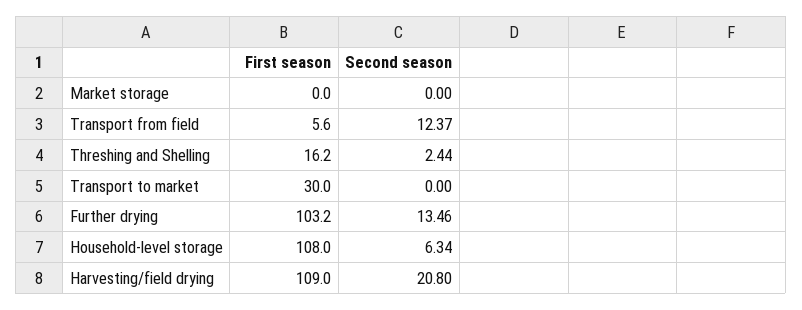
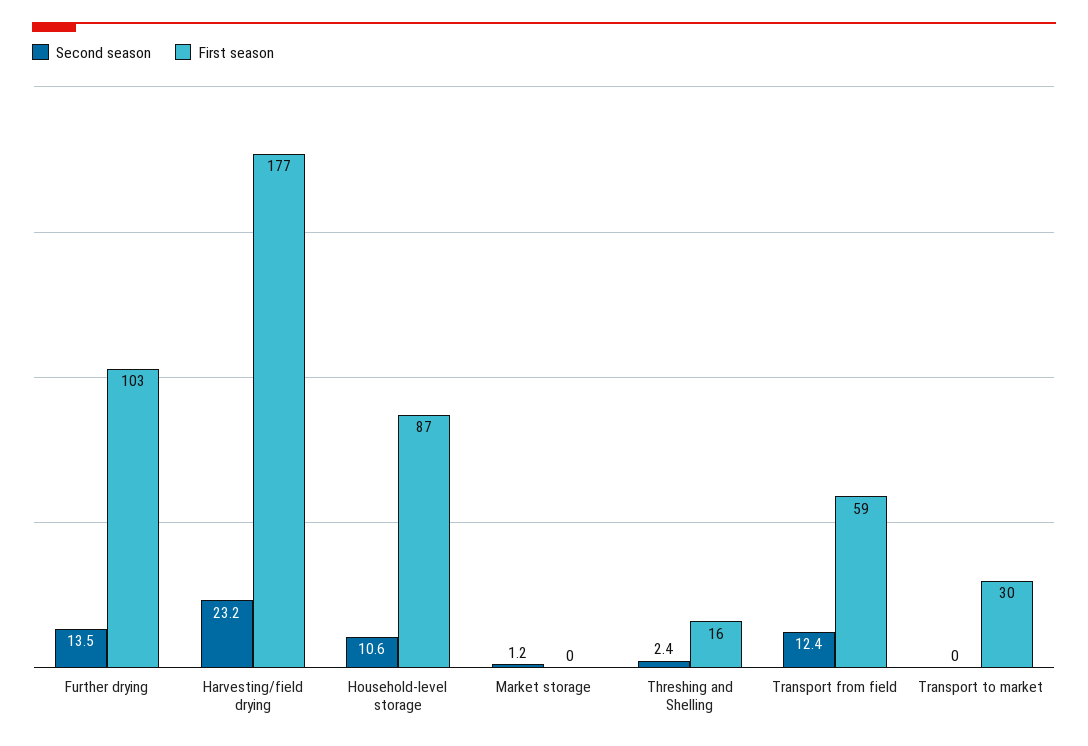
  {
    "First season": {
      "Market storage": 0,
-     "Transport from field": 5.6,
+     "Transport from field": 59,
      "Threshing and Shelling": 16.2,
      "Transport to market": 30,
      "Further drying": 103.2,
-     "Household-level storage": 108,
+     "Household-level storage": 87,
-     "Harvesting/field drying": 109
+     "Harvesting/field drying": 177
    },
    "Second season": {
-     "Market storage": 0,
+     "Market storage": 1.2,
      "Transport from field": 12.37,
      "Threshing and Shelling": 2.44,
      "Transport to market": 0,
      "Further drying": 13.46,
-     "Household-level storage": 6.34,
+     "Household-level storage": 10.6,
-     "Harvesting/field drying": 20.8
+     "Harvesting/field drying": 23.2
    }
  }

